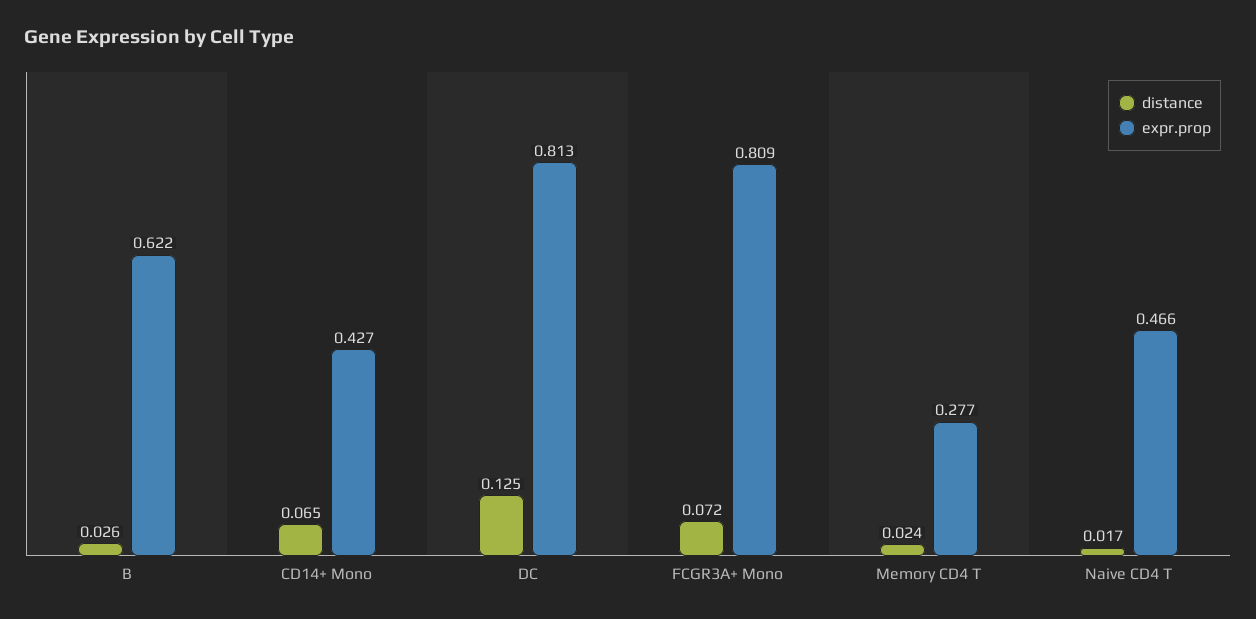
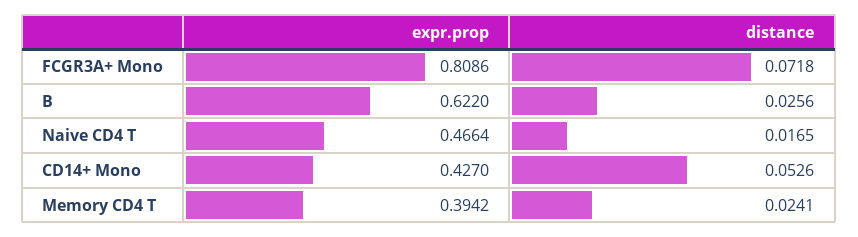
  {
    "distance": {
      "B": 0.0256,
-     "CD14+ Mono": 0.065,
+     "CD14+ Mono": 0.0526,
-     "DC": 0.125,
      "FCGR3A+ Mono": 0.0718,
      "Memory CD4 T": 0.0241,
      "Naive CD4 T": 0.0165
    },
    "expr.prop": {
      "B": 0.622,
      "CD14+ Mono": 0.427,
-     "DC": 0.813,
      "FCGR3A+ Mono": 0.8086,
-     "Memory CD4 T": 0.277,
+     "Memory CD4 T": 0.3942,
      "Naive CD4 T": 0.4664
    }
  }

